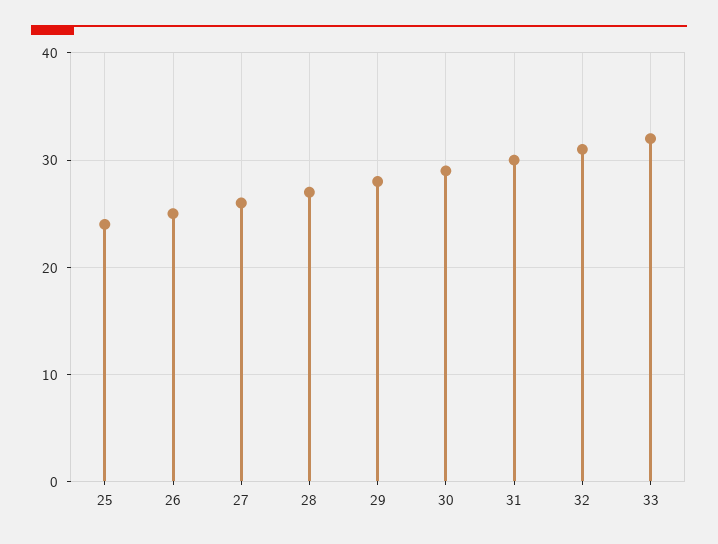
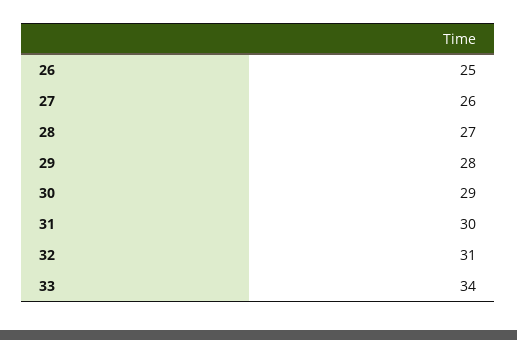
  {
-   "25": 24,
    "26": 25,
    "27": 26,
    "28": 27,
    "29": 28,
    "30": 29,
    "31": 30,
    "32": 31,
-   "33": 32
+   "33": 34
  }

